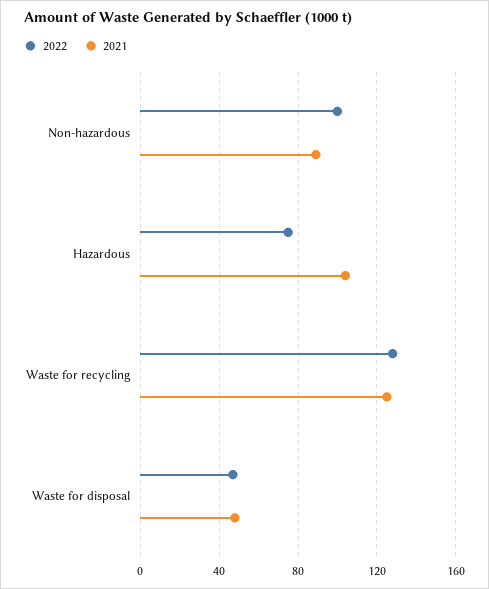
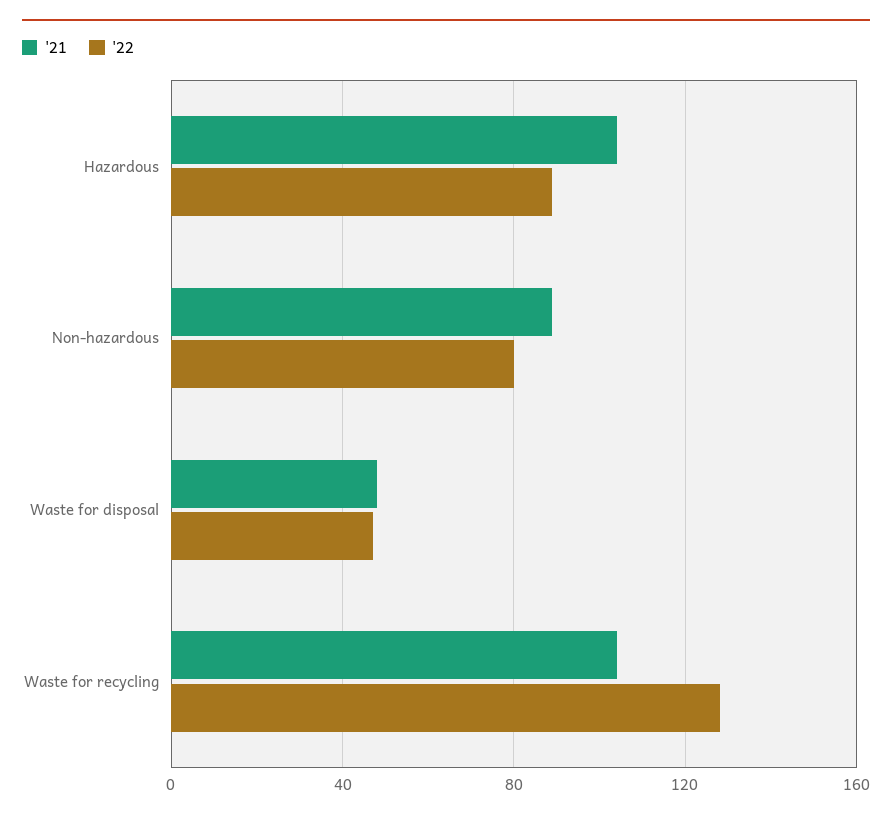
  {
    "2022": {
-     "Non-hazardous": 100,
+     "Non-hazardous": 80,
-     "Hazardous": 75,
+     "Hazardous": 90,
      "Waste for recycling": 130,
      "Waste for disposal": 45
    },
    "2021": {
      "Non-hazardous": 90,
      "Hazardous": 105,
-     "Waste for recycling": 125,
+     "Waste for recycling": 105,
      "Waste for disposal": 50
    }
  }

